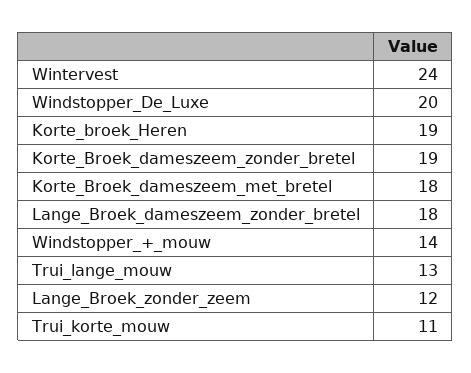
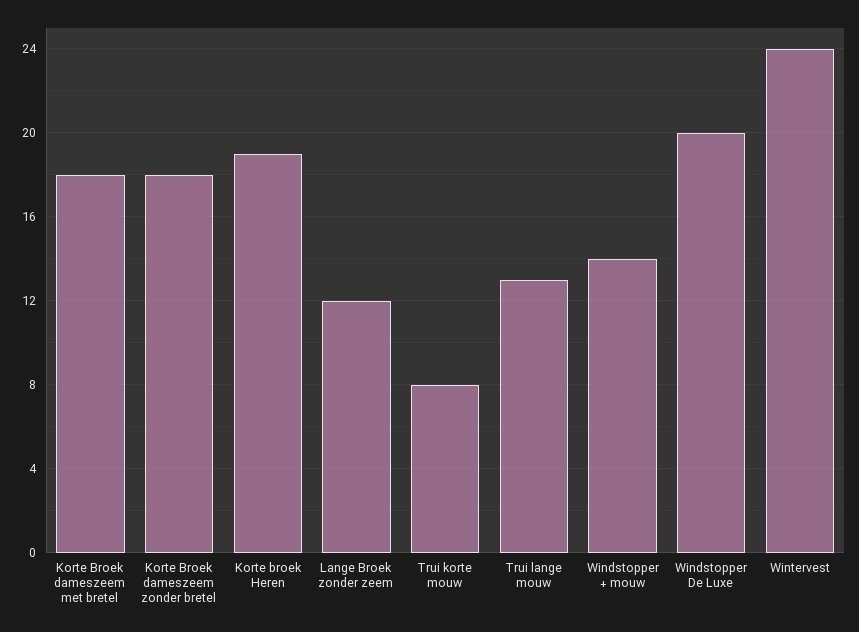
  {
    "Wintervest": 24,
    "Windstopper_De_Luxe": 20,
    "Korte_broek_Heren": 19,
-   "Korte_Broek_dameszeem_zonder_bretel": 19,
+   "Korte_Broek_dameszeem_zonder_bretel": 18,
    "Korte_Broek_dameszeem_met_bretel": 18,
-   "Lange_Broek_dameszeem_zonder_bretel": 18,
    "Windstopper_+_mouw": 14,
    "Trui_lange_mouw": 13,
    "Lange_Broek_zonder_zeem": 12,
-   "Trui_korte_mouw": 11
+   "Trui_korte_mouw": 8
  }

